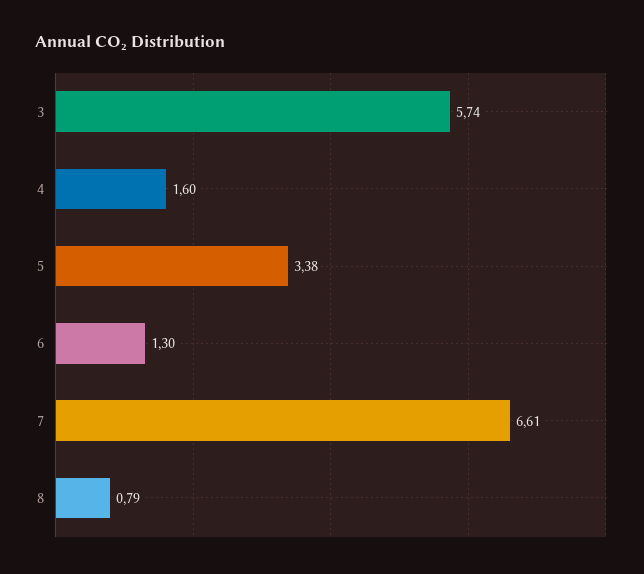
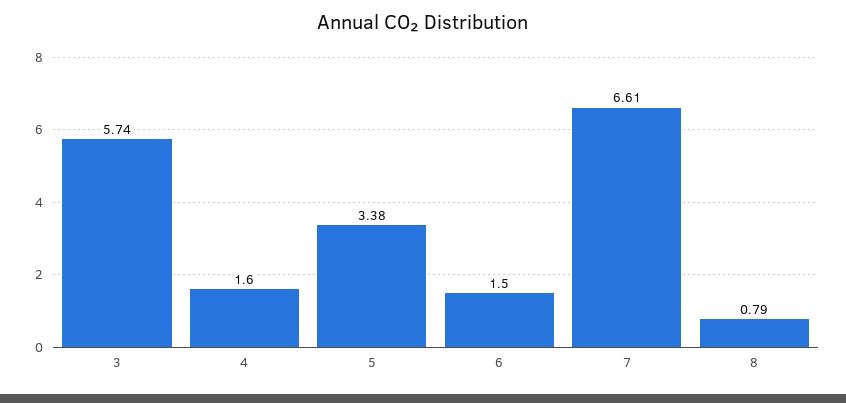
  {
    "3": 5.74,
    "4": 1.6,
    "5": 3.38,
-   "6": 1.3,
+   "6": 1.5,
    "7": 6.61,
    "8": 0.79
  }

